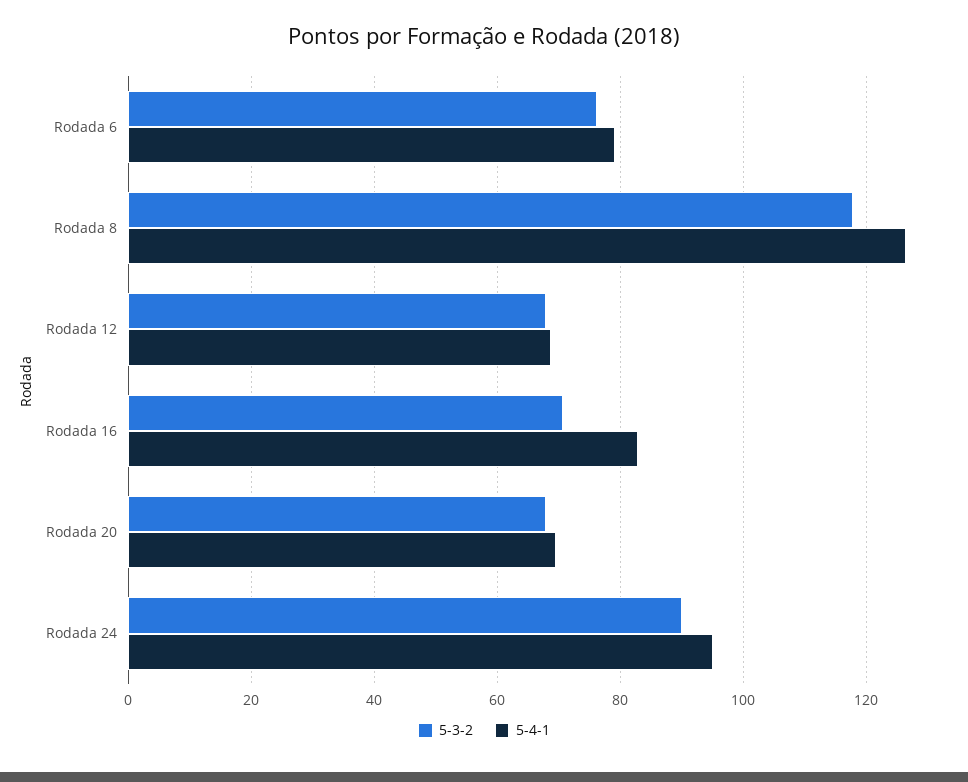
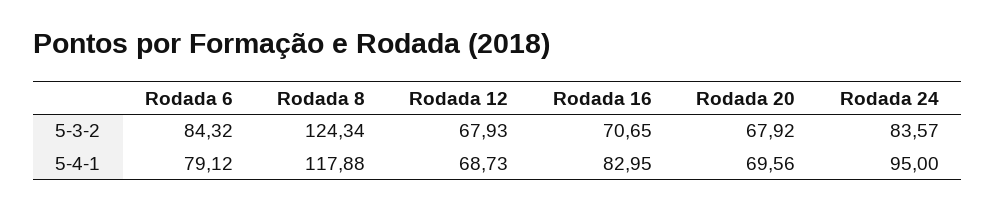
  {
    "5-3-2": {
-     "Rodada 6": 76,
+     "Rodada 6": 84.32,
-     "Rodada 8": 118,
+     "Rodada 8": 124.34,
      "Rodada 12": 67.93,
      "Rodada 16": 70.65,
      "Rodada 20": 67.92,
-     "Rodada 24": 90
+     "Rodada 24": 83.57
    },
    "5-4-1": {
      "Rodada 6": 79.12,
-     "Rodada 8": 126,
+     "Rodada 8": 117.88,
      "Rodada 12": 68.73,
      "Rodada 16": 82.95,
      "Rodada 20": 69.56,
      "Rodada 24": 95
    }
  }

